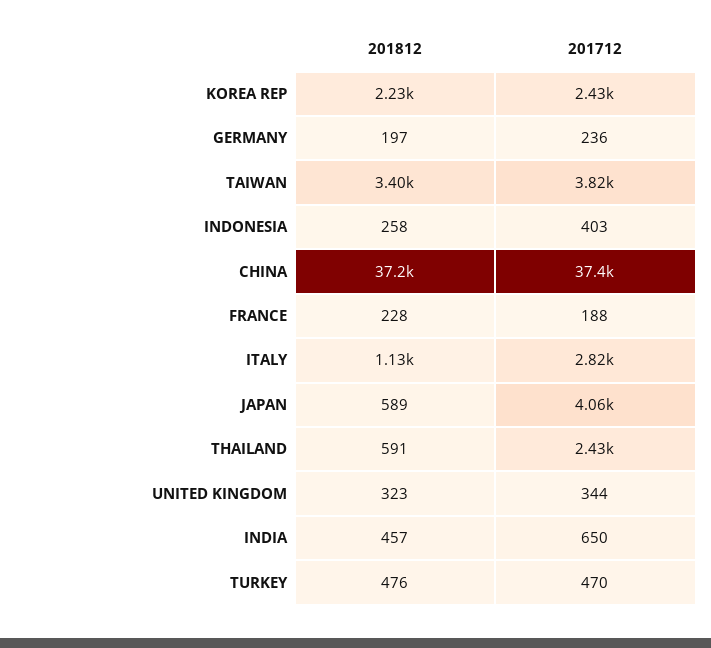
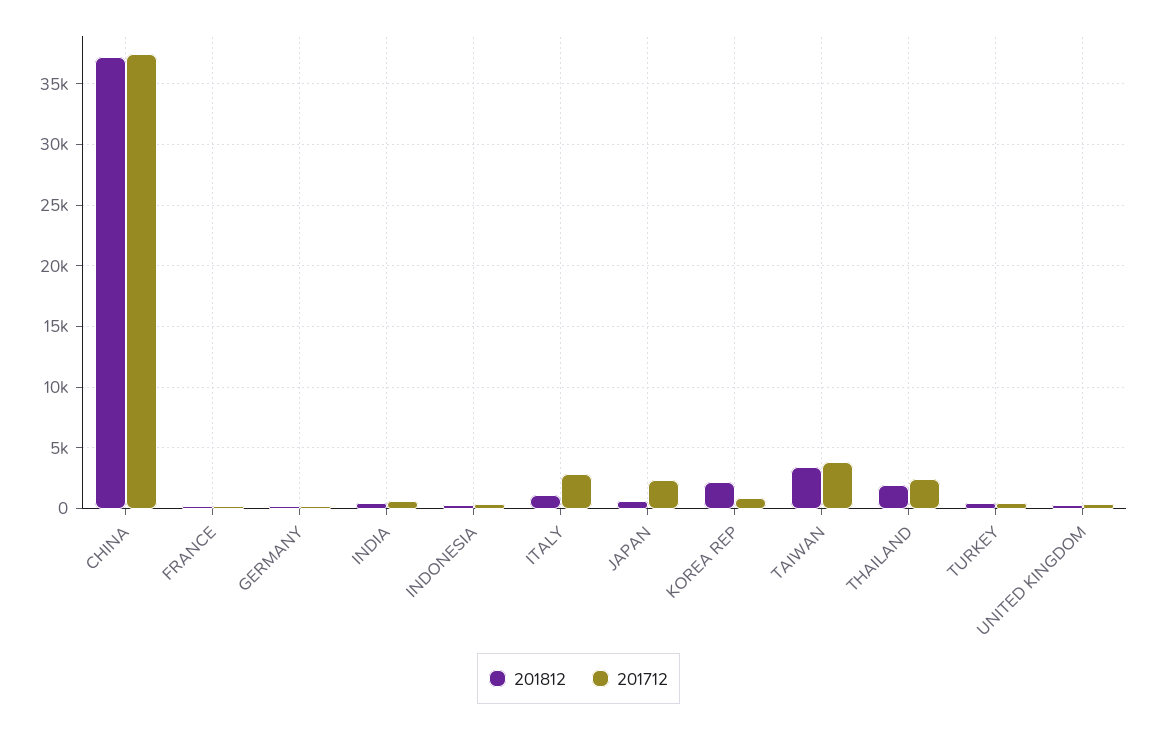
  {
    "201812": {
      "KOREA REP": 2230,
      "GERMANY": 197,
      "TAIWAN": 3400,
      "INDONESIA": 258,
      "CHINA": 37200,
      "FRANCE": 228,
      "ITALY": 1130,
      "JAPAN": 589,
-     "THAILAND": 591,
+     "THAILAND": 2000,
      "UNITED KINGDOM": 323,
      "INDIA": 457,
      "TURKEY": 476
    },
    "201712": {
-     "KOREA REP": 2430,
+     "KOREA REP": 1000,
      "GERMANY": 236,
      "TAIWAN": 3820,
      "INDONESIA": 403,
      "CHINA": 37400,
      "FRANCE": 188,
      "ITALY": 2820,
-     "JAPAN": 4060,
+     "JAPAN": 2500,
      "THAILAND": 2430,
      "UNITED KINGDOM": 344,
      "INDIA": 650,
      "TURKEY": 470
    }
  }

